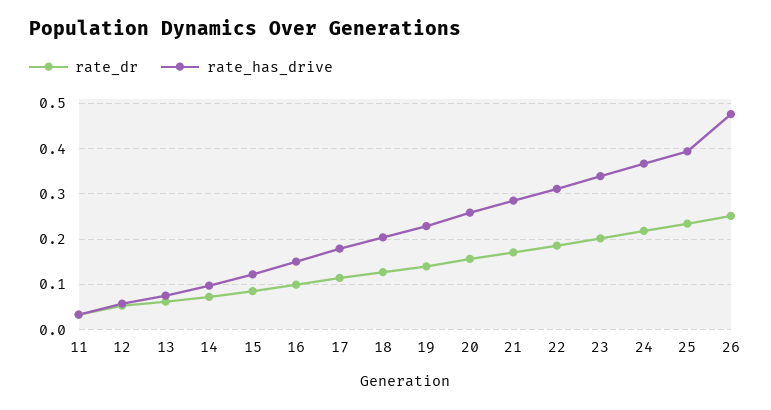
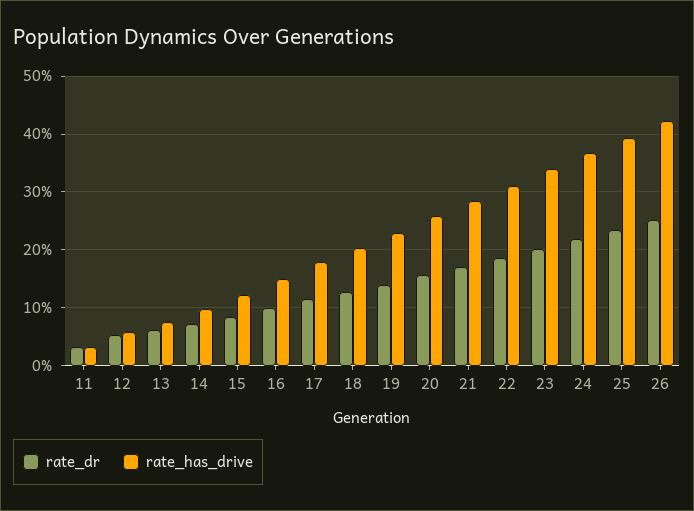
  {
    "rate_dr": {
      "11": 0.04,
      "12": 0.06,
      "13": 0.06,
      "14": 0.08,
      "15": 0.08,
      "16": 0.1,
      "17": 0.12,
      "18": 0.12,
      "19": 0.14,
      "20": 0.16,
      "21": 0.18,
      "22": 0.18,
      "23": 0.2,
      "24": 0.22,
      "25": 0.24,
      "26": 0.26
    },
    "rate_has_drive": {
      "11": 0.04,
      "12": 0.06,
      "13": 0.08,
      "14": 0.1,
      "15": 0.12,
      "16": 0.14,
      "17": 0.18,
      "18": 0.2,
      "19": 0.22,
      "20": 0.26,
      "21": 0.28,
      "22": 0.32,
      "23": 0.34,
      "24": 0.36,
      "25": 0.4,
-     "26": 0.48
+     "26": 0.42
    }
  }

